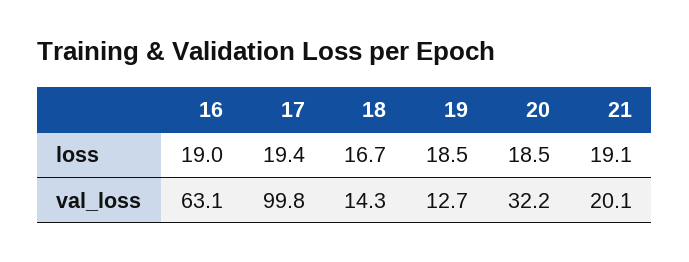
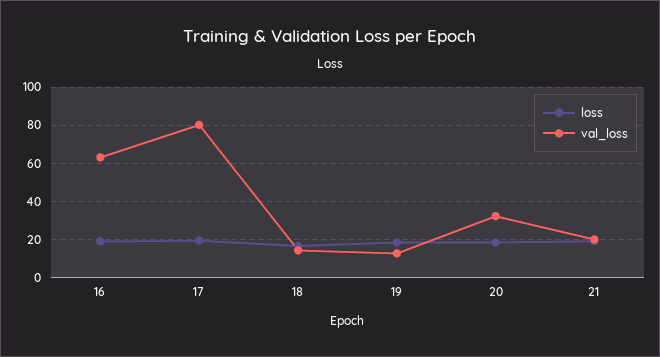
  {
    "loss": {
      "16": 19,
      "17": 19.4,
      "18": 16.7,
      "19": 18.5,
      "20": 18.5,
      "21": 19.1
    },
    "val_loss": {
      "16": 63.1,
-     "17": 99.8,
+     "17": 80,
      "18": 14.3,
      "19": 12.7,
      "20": 32.2,
      "21": 20.1
    }
  }

